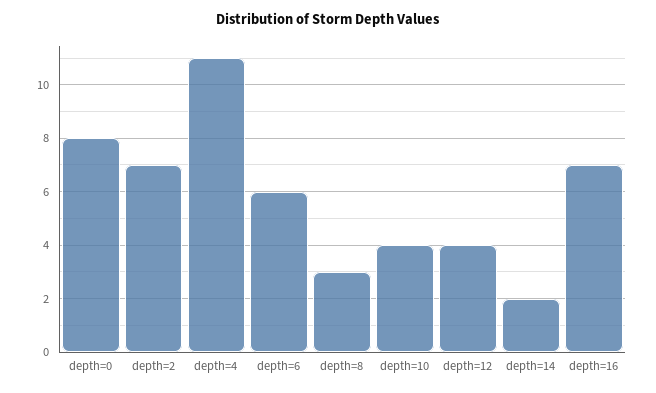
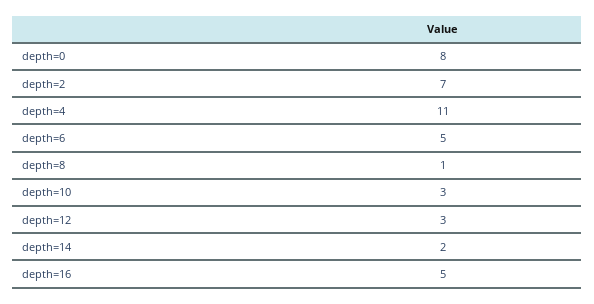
  {
    "depth=0": 8,
    "depth=2": 7,
    "depth=4": 11,
-   "depth=6": 6,
+   "depth=6": 5,
-   "depth=8": 3,
+   "depth=8": 1,
-   "depth=10": 4,
+   "depth=10": 3,
-   "depth=12": 4,
+   "depth=12": 3,
    "depth=14": 2,
-   "depth=16": 7
+   "depth=16": 5
  }

